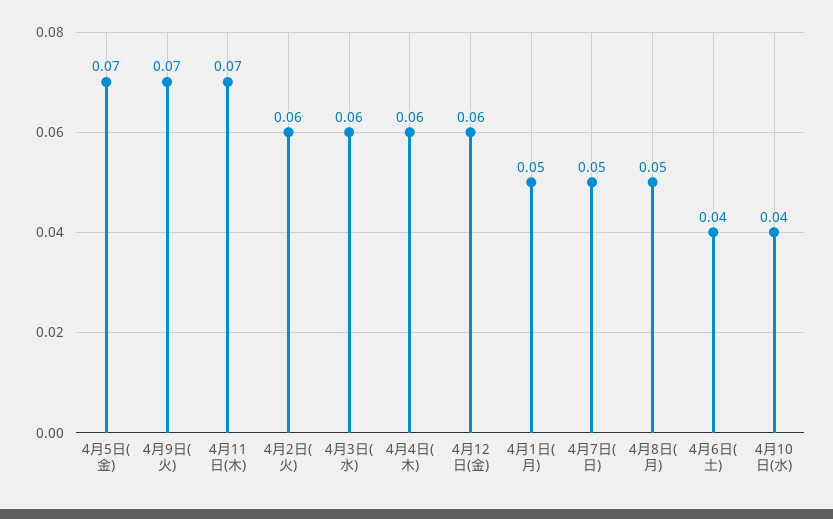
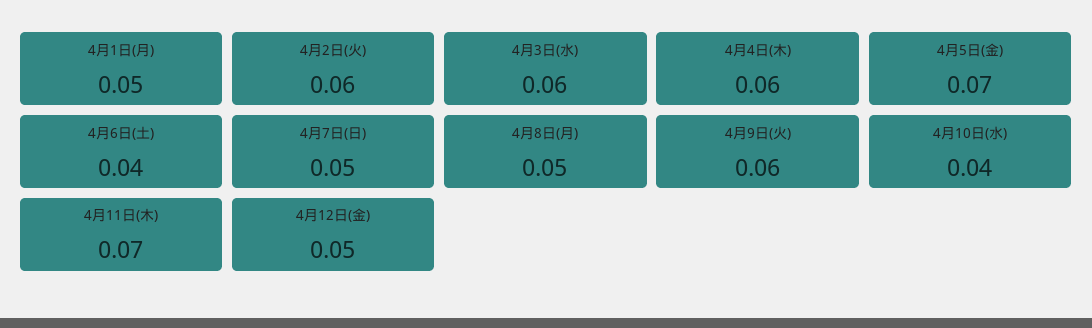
  {
    "4月5日(金)": 0.07,
-   "4月9日(火)": 0.07,
+   "4月9日(火)": 0.06,
    "4月11日(木)": 0.07,
    "4月2日(火)": 0.06,
    "4月3日(水)": 0.06,
    "4月4日(木)": 0.06,
-   "4月12日(金)": 0.06,
+   "4月12日(金)": 0.05,
    "4月1日(月)": 0.05,
    "4月7日(日)": 0.05,
    "4月8日(月)": 0.05,
    "4月6日(土)": 0.04,
    "4月10日(水)": 0.04
  }

